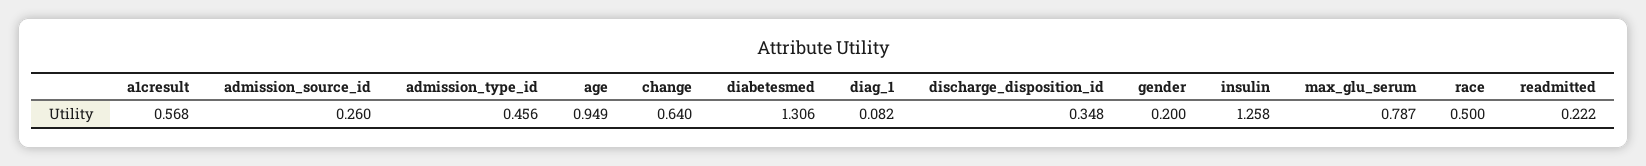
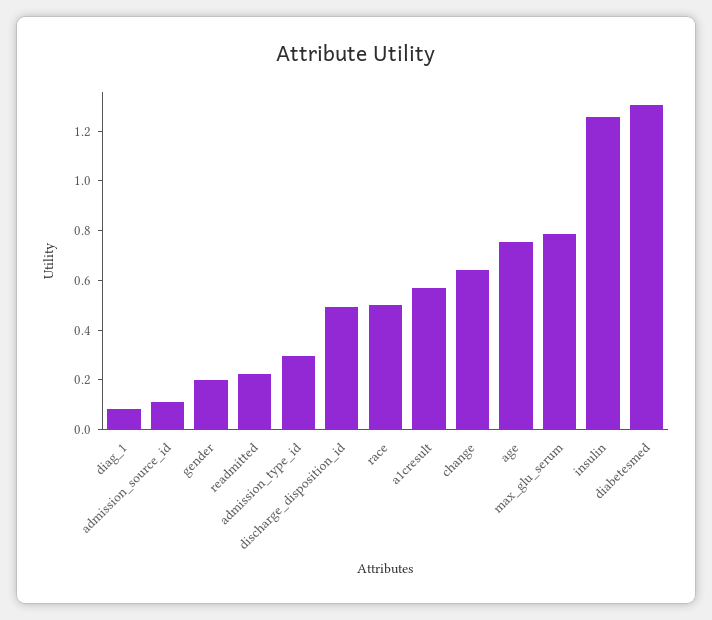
  {
    "a1cresult": 0.568,
-   "admission_source_id": 0.26,
+   "admission_source_id": 0.1,
-   "admission_type_id": 0.456,
+   "admission_type_id": 0.3,
-   "age": 0.949,
+   "age": 0.75,
    "change": 0.64,
    "diabetesmed": 1.306,
    "diag_1": 0.082,
-   "discharge_disposition_id": 0.348,
+   "discharge_disposition_id": 0.5,
    "gender": 0.2,
    "insulin": 1.258,
    "max_glu_serum": 0.787,
    "race": 0.5,
    "readmitted": 0.222
  }

